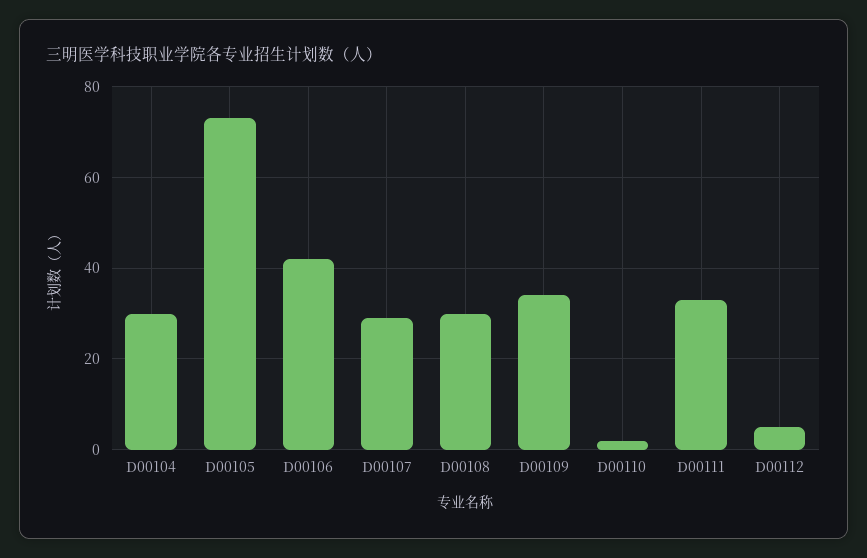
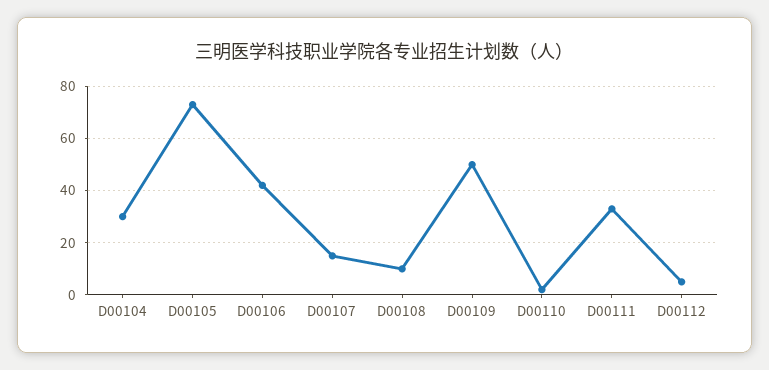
  {
    "D00104": 30,
    "D00105": 75,
    "D00106": 40,
-   "D00107": 30,
+   "D00107": 15,
-   "D00108": 30,
+   "D00108": 10,
-   "D00109": 35,
+   "D00109": 50,
    "D00110": 0,
    "D00111": 35,
    "D00112": 5
  }

